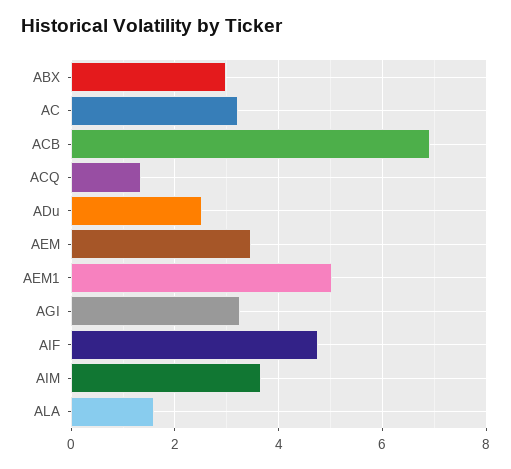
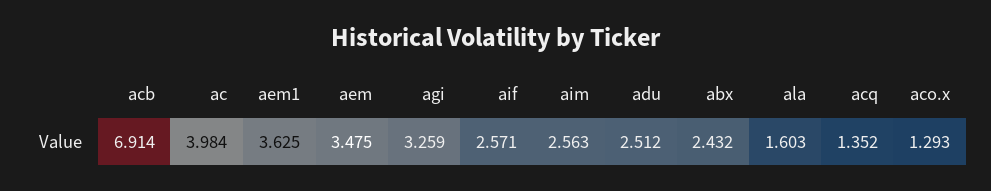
  {
-   "ABX": 3,
+   "ABX": 2.432,
-   "AC": 3.2,
+   "AC": 3.984,
    "ACB": 6.914,
    "ACQ": 1.352,
    "ADu": 2.512,
    "AEM": 3.475,
-   "AEM1": 5,
+   "AEM1": 3.625,
    "AGI": 3.259,
-   "AIF": 4.8,
+   "AIF": 2.571,
-   "AIM": 3.6,
+   "AIM": 2.563,
-   "ALA": 1.603
+   "ALA": 1.603,
+   "aco.x": 1.293
  }

